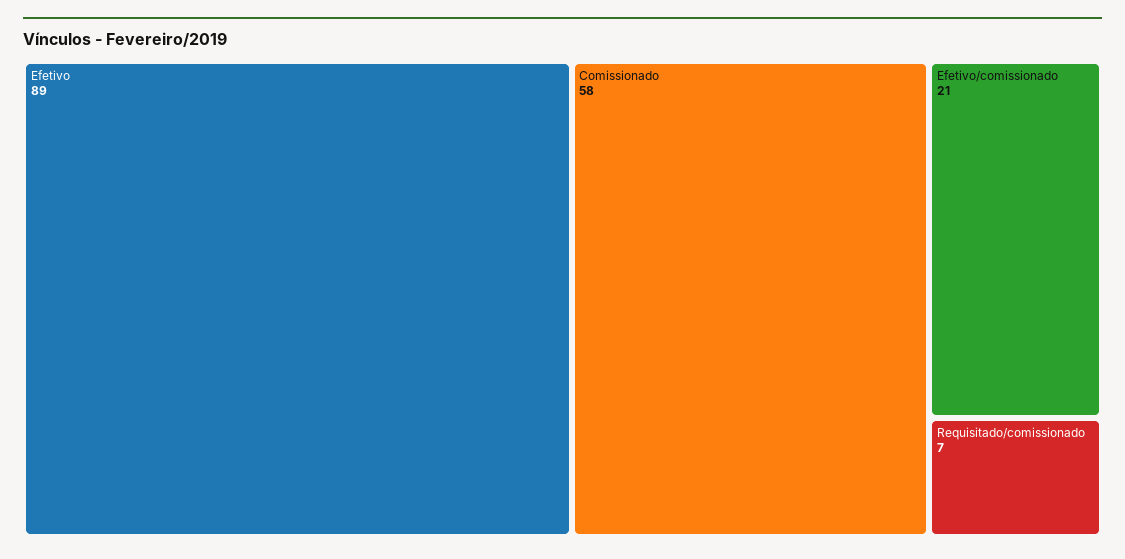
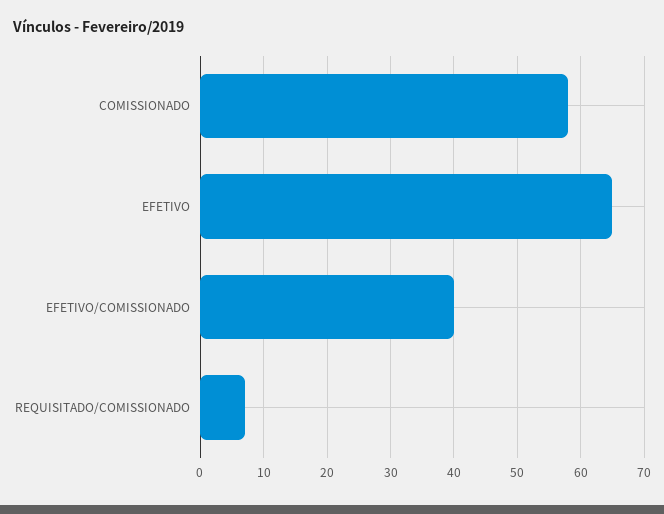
  {
-   "Efetivo": 89,
+   "Efetivo": 65,
    "Comissionado": 58,
-   "Efetivo/comissionado": 21,
+   "Efetivo/comissionado": 40,
    "Requisitado/comissionado": 7
  }

